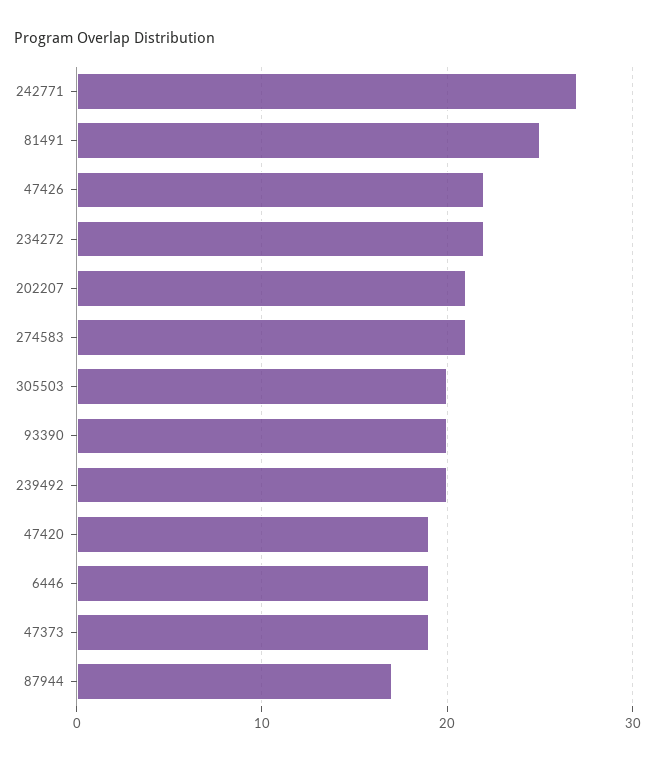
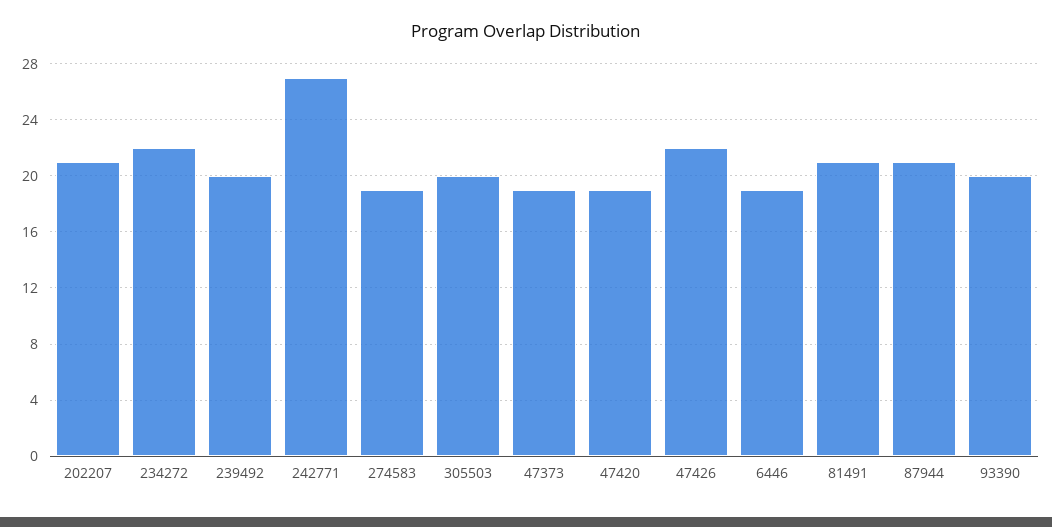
  {
    "242771": 27,
-   "81491": 25,
+   "81491": 21,
    "47426": 22,
    "234272": 22,
    "202207": 21,
-   "274583": 21,
+   "274583": 19,
    "305503": 20,
    "93390": 20,
    "239492": 20,
    "47420": 19,
    "6446": 19,
    "47373": 19,
-   "87944": 17
+   "87944": 21
  }

